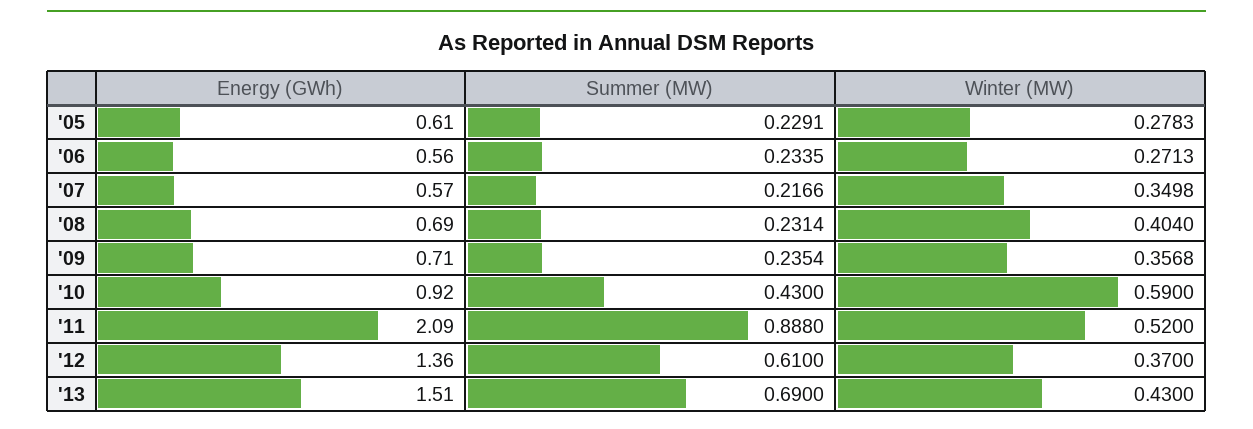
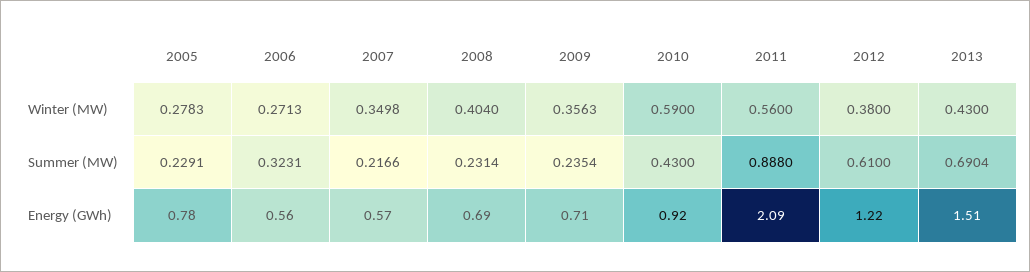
  {
    "Energy (GWh)": {
-     "'05": 0.61,
+     "'05": 0.78,
      "'06": 0.56,
      "'07": 0.57,
      "'08": 0.69,
      "'09": 0.71,
      "'10": 0.92,
      "'11": 2.09,
-     "'12": 1.36,
+     "'12": 1.22,
      "'13": 1.51
    },
    "Summer (MW)": {
      "'05": 0.2291,
-     "'06": 0.2335,
+     "'06": 0.3231,
      "'07": 0.2166,
      "'08": 0.2314,
      "'09": 0.2354,
      "'10": 0.43,
      "'11": 0.888,
      "'12": 0.61,
-     "'13": 0.69
+     "'13": 0.6904
    },
    "Winter (MW)": {
      "'05": 0.2783,
      "'06": 0.2713,
      "'07": 0.3498,
      "'08": 0.404,
-     "'09": 0.3568,
+     "'09": 0.3563,
      "'10": 0.59,
-     "'11": 0.52,
+     "'11": 0.56,
-     "'12": 0.37,
+     "'12": 0.38,
      "'13": 0.43
    }
  }

